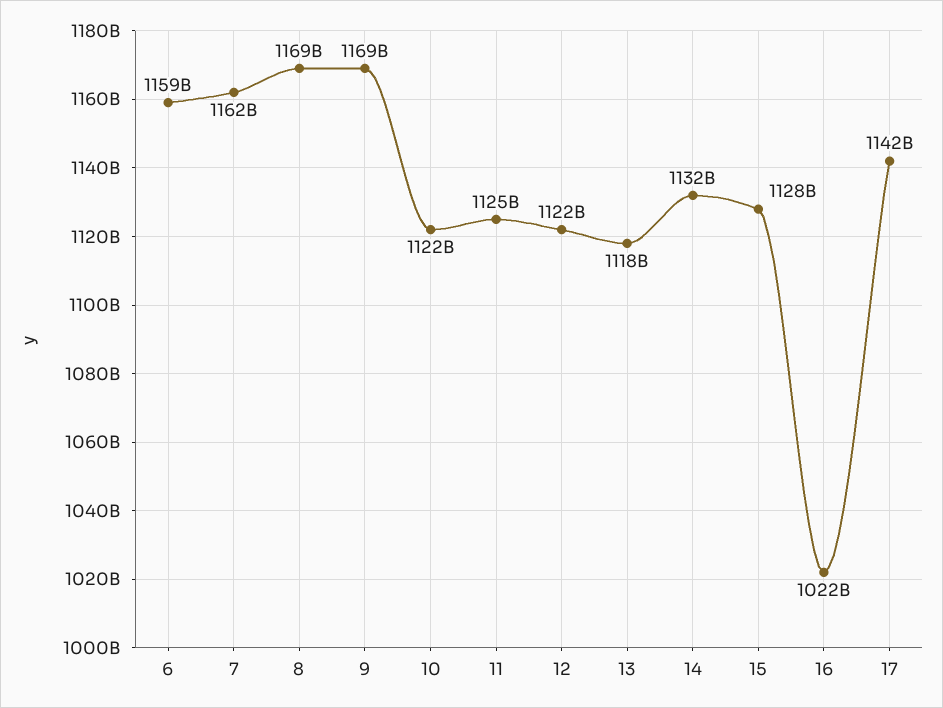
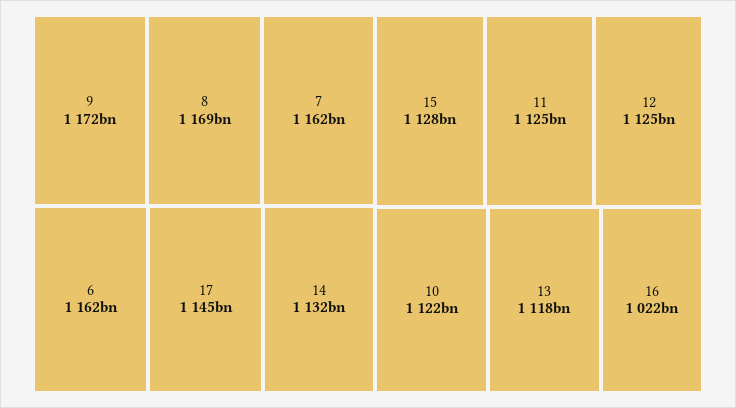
  {
-   "6": 1159000000000,
+   "6": 1162000000000,
    "7": 1162000000000,
    "8": 1169000000000,
-   "9": 1169000000000,
+   "9": 1172000000000,
    "10": 1122000000000,
    "11": 1125000000000,
-   "12": 1122000000000,
+   "12": 1125000000000,
    "13": 1118000000000,
    "14": 1132000000000,
    "15": 1128000000000,
    "16": 1022000000000,
-   "17": 1142000000000
+   "17": 1145000000000
  }

